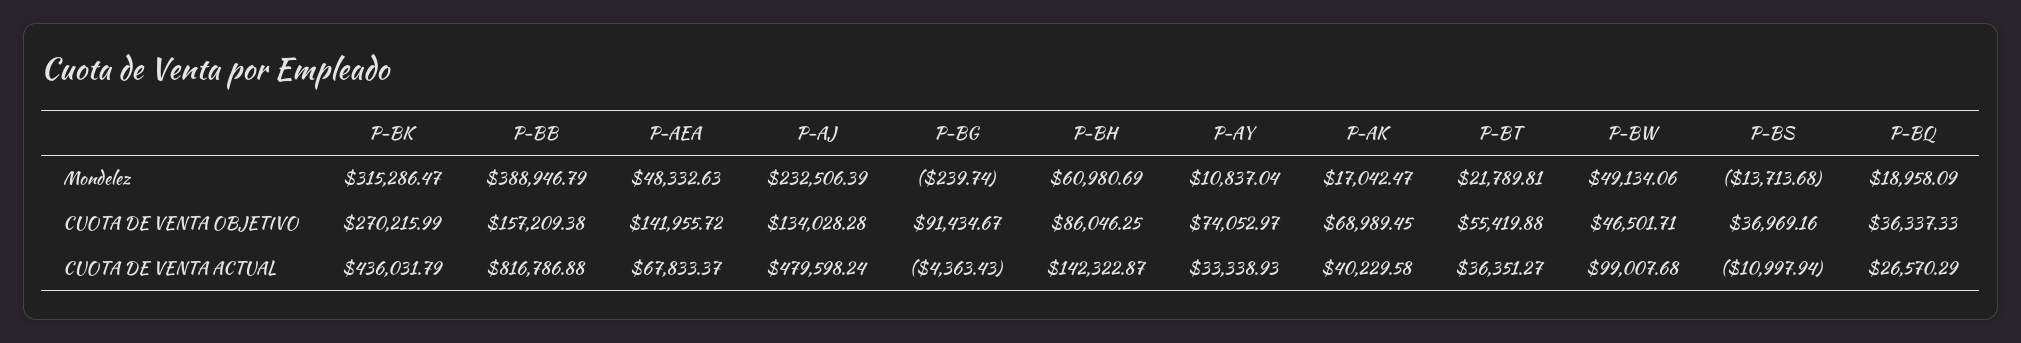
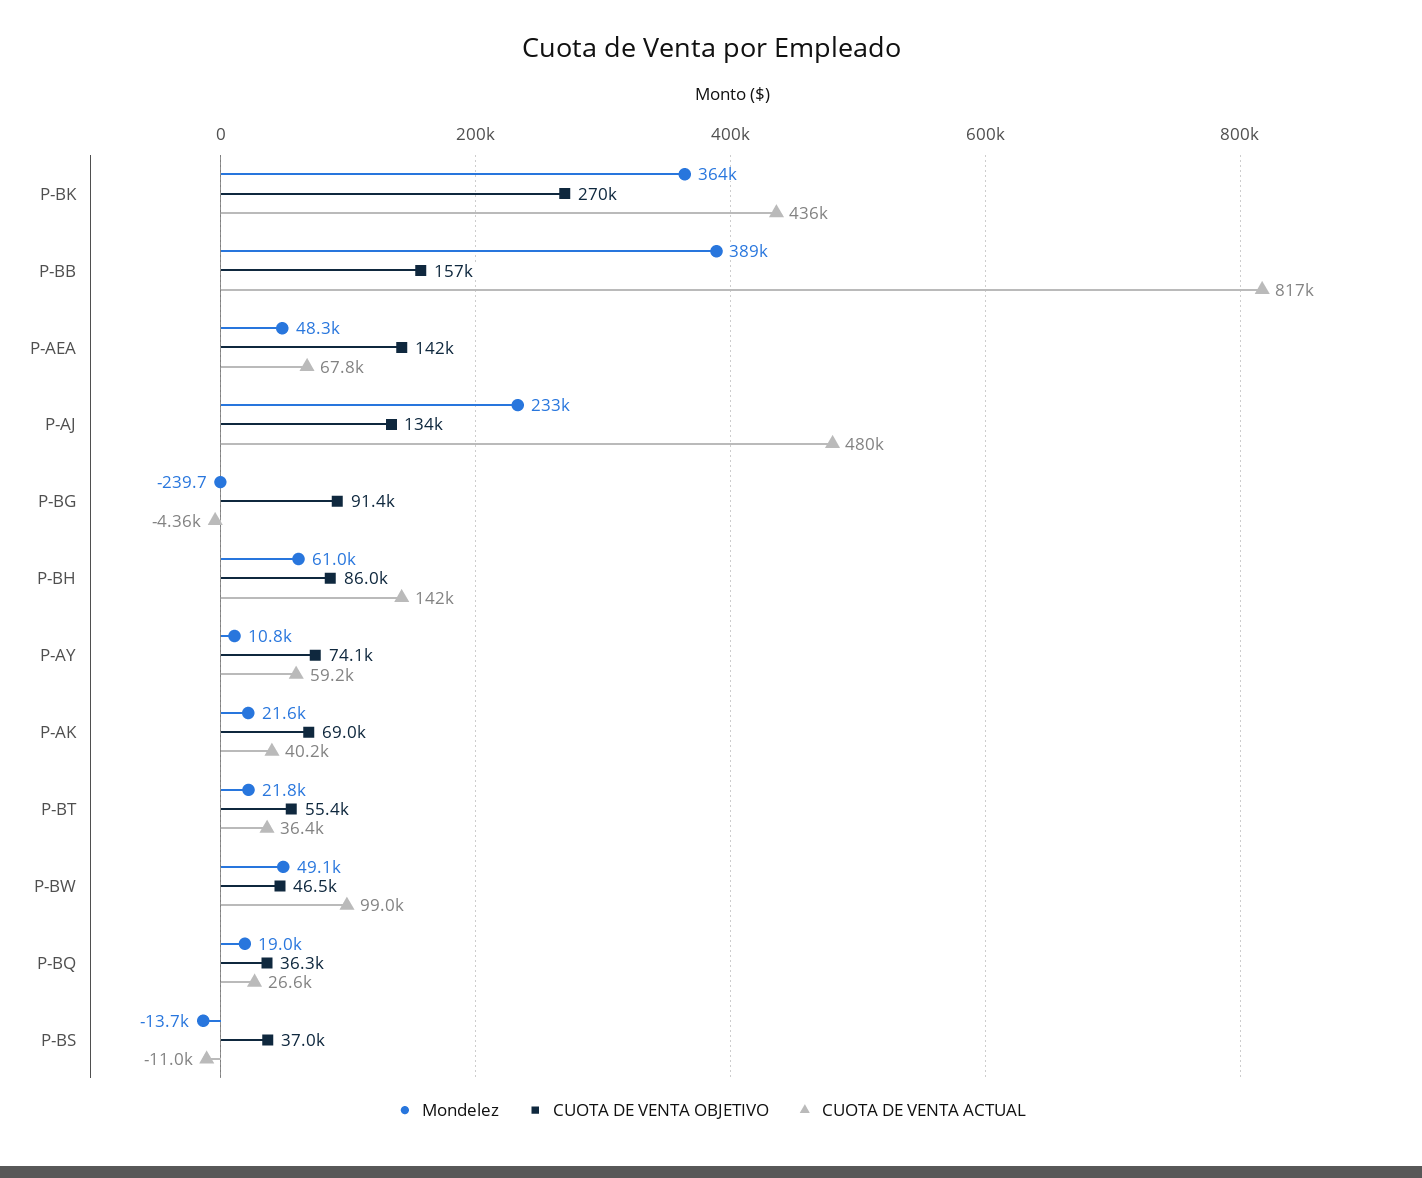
  {
    "Mondelez": {
-     "P-BK": 315286.47,
+     "P-BK": 364000,
      "P-BB": 388946.79,
      "P-AEA": 48332.63,
      "P-AJ": 232506.39,
      "P-BG": -239.74,
      "P-BH": 60980.69,
      "P-AY": 10837.04,
-     "P-AK": 17042.47,
+     "P-AK": 21600,
      "P-BT": 21789.81,
      "P-BW": 49134.06,
      "P-BS": -13713.68,
      "P-BQ": 18958.09
    },
    "CUOTA DE VENTA OBJETIVO": {
      "P-BK": 270215.99,
      "P-BB": 157209.38,
      "P-AEA": 141955.72,
      "P-AJ": 134028.28,
      "P-BG": 91434.67,
      "P-BH": 86046.25,
      "P-AY": 74052.97,
      "P-AK": 68989.45,
      "P-BT": 55419.88,
      "P-BW": 46501.71,
      "P-BS": 36969.16,
      "P-BQ": 36337.33
    },
    "CUOTA DE VENTA ACTUAL": {
      "P-BK": 436031.79,
      "P-BB": 816786.88,
      "P-AEA": 67833.37,
      "P-AJ": 479598.24,
      "P-BG": -4363.43,
      "P-BH": 142322.87,
-     "P-AY": 33338.93,
+     "P-AY": 59200,
      "P-AK": 40229.58,
      "P-BT": 36351.27,
      "P-BW": 99007.68,
      "P-BS": -10997.94,
      "P-BQ": 26570.29
    }
  }

